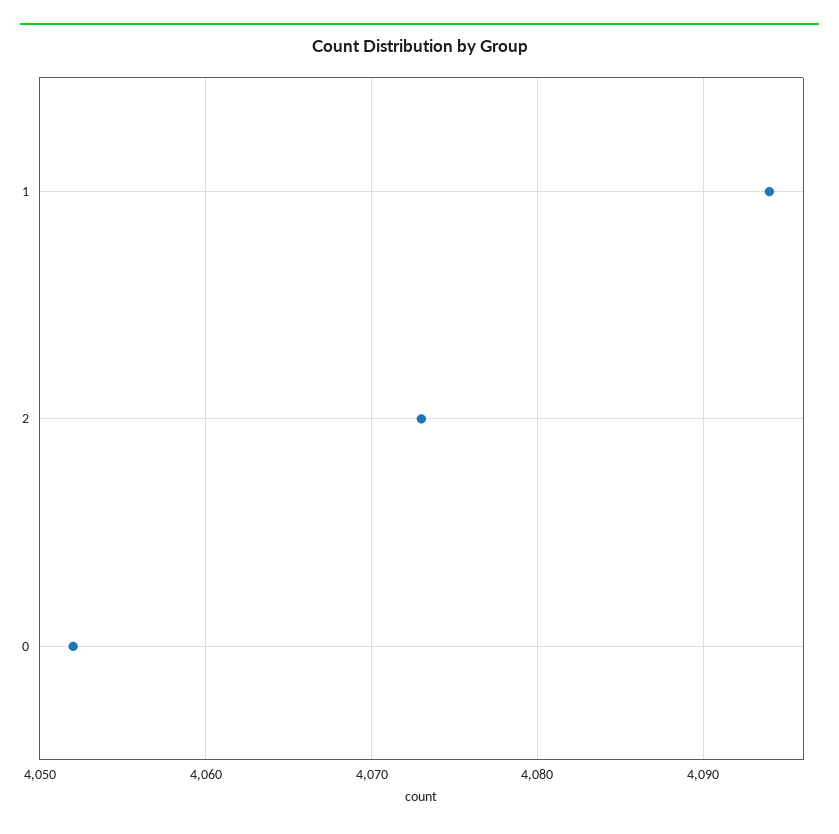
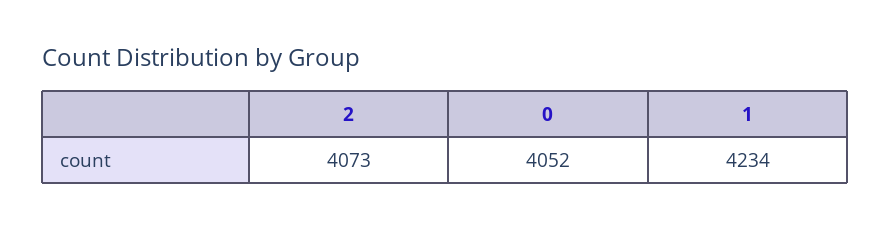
  {
-   "1": 4094,
+   "1": 4234,
    "2": 4073,
    "0": 4052
  }

